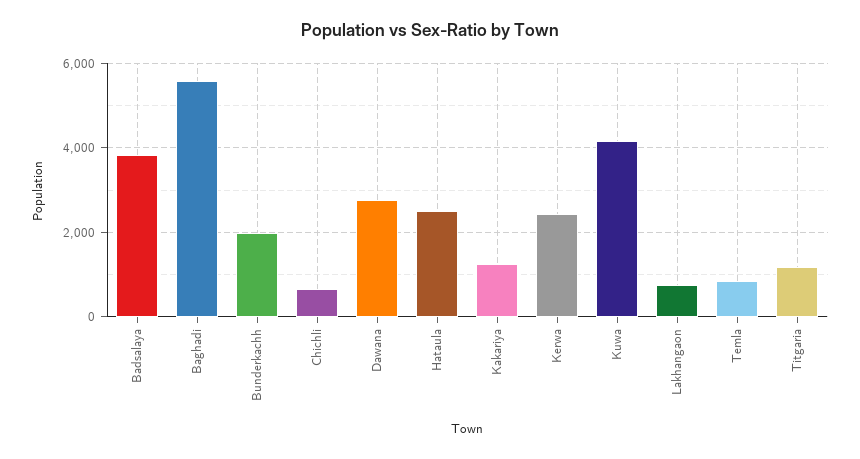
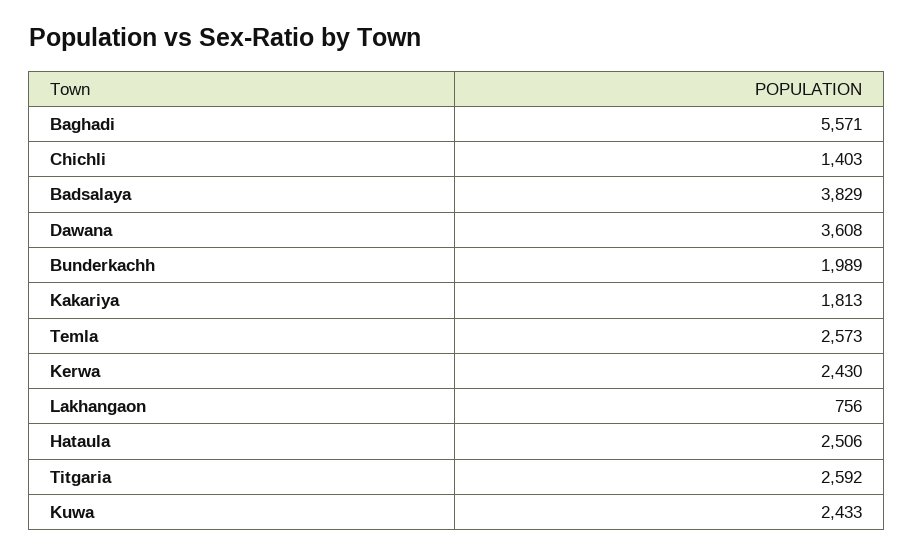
  {
    "Badsalaya": 3829,
    "Baghadi": 5571,
    "Bunderkachh": 1989,
-   "Chichli": 600,
+   "Chichli": 1403,
-   "Dawana": 2800,
+   "Dawana": 3608,
    "Hataula": 2506,
-   "Kakariya": 1200,
+   "Kakariya": 1813,
    "Kerwa": 2430,
-   "Kuwa": 4200,
+   "Kuwa": 2433,
    "Lakhangaon": 756,
-   "Temla": 800,
+   "Temla": 2573,
-   "Titgaria": 1200
+   "Titgaria": 2592
  }

